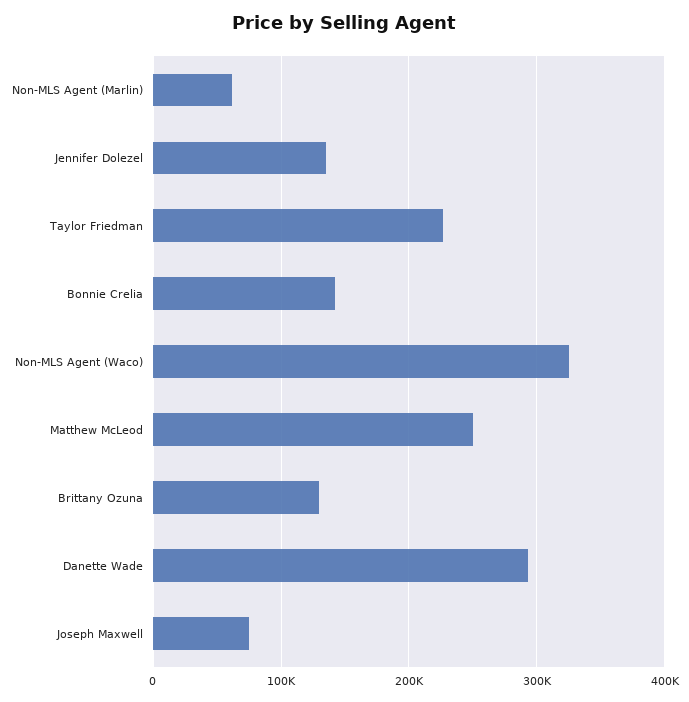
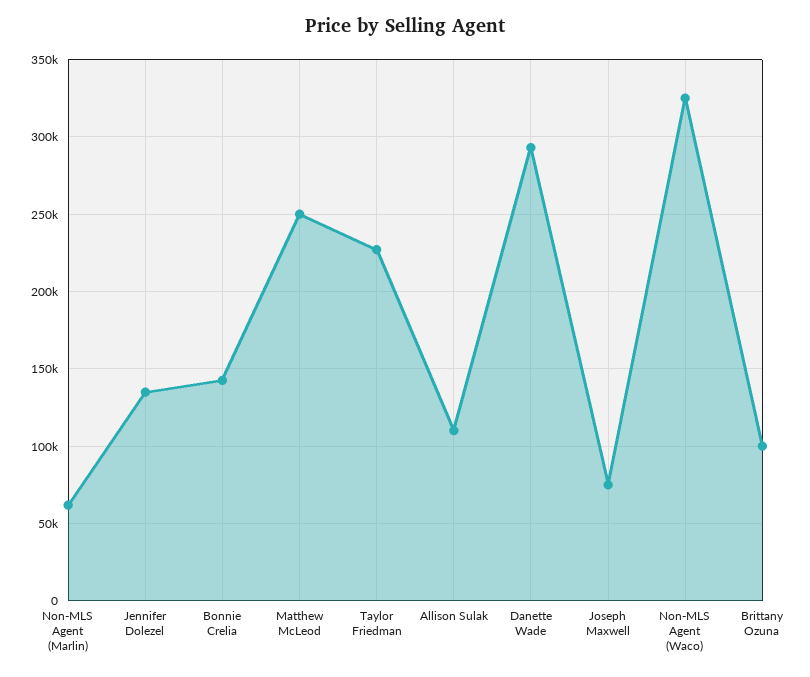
  {
    "Non-MLS Agent (Marlin)": 60000,
    "Jennifer Dolezel": 135000,
    "Taylor Friedman": 225000,
    "Bonnie Crelia": 145000,
    "Non-MLS Agent (Waco)": 325000,
    "Matthew McLeod": 250000,
-   "Brittany Ozuna": 130000,
+   "Brittany Ozuna": 100000,
    "Danette Wade": 295000,
-   "Joseph Maxwell": 75000
+   "Joseph Maxwell": 75000,
+   "Allison Sulak": 110000
  }

